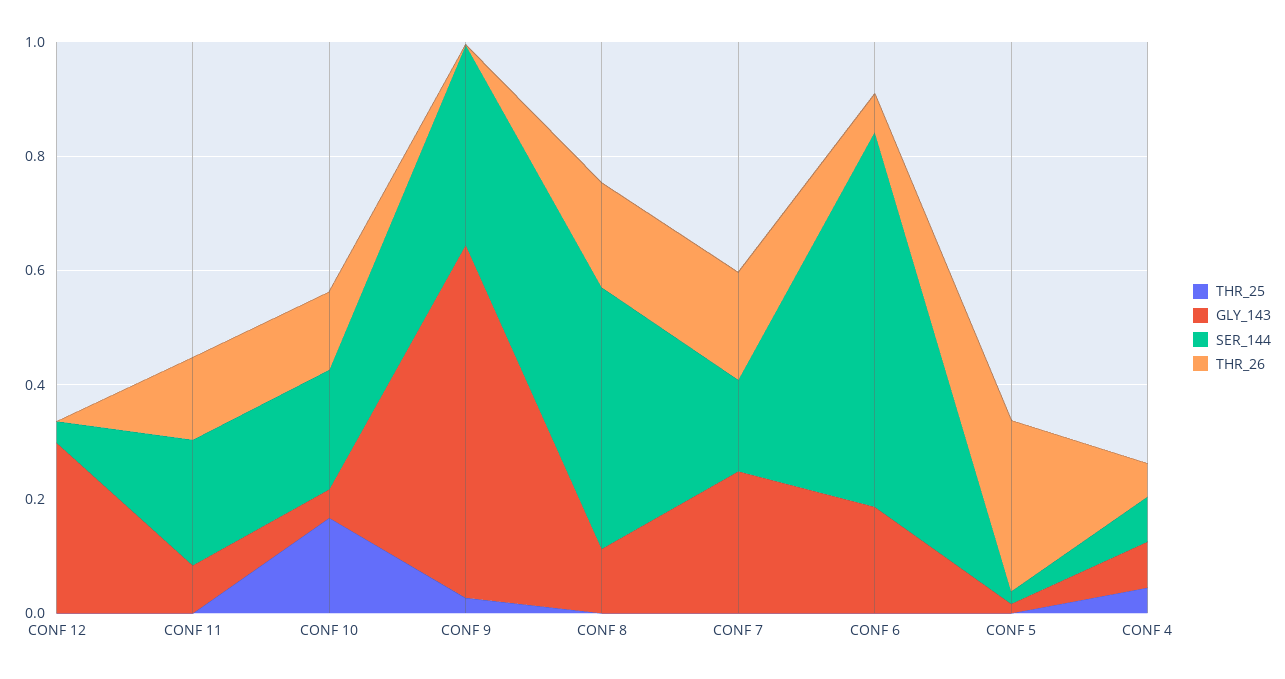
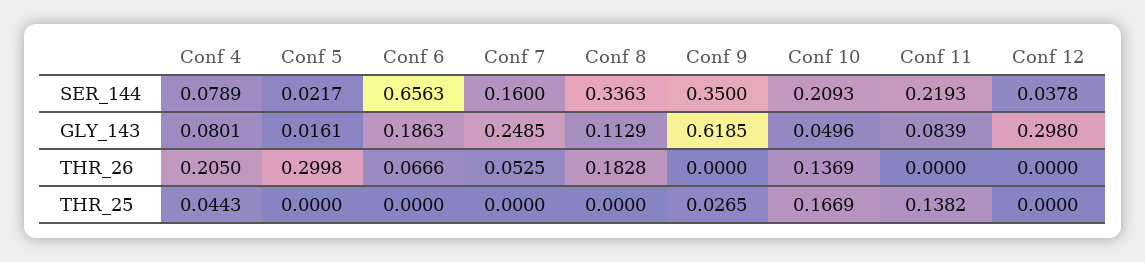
  {
    "THR_25": {
      "CONF 12": 0,
-     "CONF 11": 0,
+     "CONF 11": 0.1382,
      "CONF 10": 0.1669,
      "CONF 9": 0.0265,
      "CONF 8": 0,
      "CONF 7": 0,
      "CONF 6": 0,
      "CONF 5": 0,
      "CONF 4": 0.0443
    },
    "GLY_143": {
      "CONF 12": 0.298,
      "CONF 11": 0.0839,
      "CONF 10": 0.0496,
      "CONF 9": 0.6185,
      "CONF 8": 0.1129,
      "CONF 7": 0.2485,
      "CONF 6": 0.1863,
      "CONF 5": 0.0161,
      "CONF 4": 0.0801
    },
    "SER_144": {
      "CONF 12": 0.0378,
      "CONF 11": 0.2193,
      "CONF 10": 0.2093,
      "CONF 9": 0.35,
-     "CONF 8": 0.45,
+     "CONF 8": 0.3363,
      "CONF 7": 0.16,
      "CONF 6": 0.6563,
      "CONF 5": 0.0217,
      "CONF 4": 0.0789
    },
    "THR_26": {
      "CONF 12": 0,
-     "CONF 11": 0.15,
+     "CONF 11": 0,
      "CONF 10": 0.1369,
      "CONF 9": 0,
      "CONF 8": 0.1828,
-     "CONF 7": 0.2,
+     "CONF 7": 0.0525,
      "CONF 6": 0.0666,
      "CONF 5": 0.2998,
-     "CONF 4": 0.05
+     "CONF 4": 0.205
    }
  }

